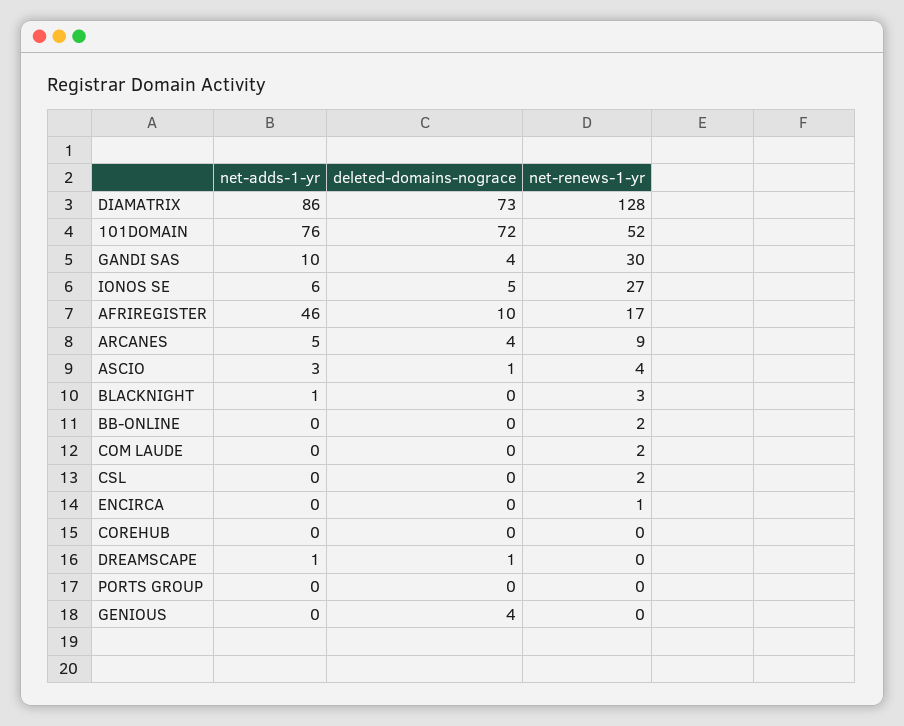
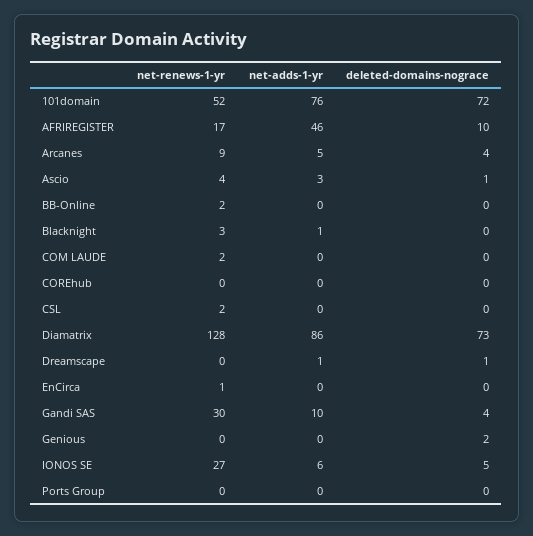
  {
    "net-adds-1-yr": {
      "DIAMATRIX": 86,
      "101DOMAIN": 76,
      "GANDI SAS": 10,
      "IONOS SE": 6,
      "AFRIREGISTER": 46,
      "ARCANES": 5,
      "ASCIO": 3,
      "BLACKNIGHT": 1,
      "BB-ONLINE": 0,
      "COM LAUDE": 0,
      "CSL": 0,
      "ENCIRCA": 0,
      "COREHUB": 0,
      "DREAMSCAPE": 1,
      "PORTS GROUP": 0,
      "GENIOUS": 0
    },
    "deleted-domains-nograce": {
      "DIAMATRIX": 73,
      "101DOMAIN": 72,
      "GANDI SAS": 4,
      "IONOS SE": 5,
      "AFRIREGISTER": 10,
      "ARCANES": 4,
      "ASCIO": 1,
      "BLACKNIGHT": 0,
      "BB-ONLINE": 0,
      "COM LAUDE": 0,
      "CSL": 0,
      "ENCIRCA": 0,
      "COREHUB": 0,
      "DREAMSCAPE": 1,
      "PORTS GROUP": 0,
-     "GENIOUS": 4
+     "GENIOUS": 2
    },
    "net-renews-1-yr": {
      "DIAMATRIX": 128,
      "101DOMAIN": 52,
      "GANDI SAS": 30,
      "IONOS SE": 27,
      "AFRIREGISTER": 17,
      "ARCANES": 9,
      "ASCIO": 4,
      "BLACKNIGHT": 3,
      "BB-ONLINE": 2,
      "COM LAUDE": 2,
      "CSL": 2,
      "ENCIRCA": 1,
      "COREHUB": 0,
      "DREAMSCAPE": 0,
      "PORTS GROUP": 0,
      "GENIOUS": 0
    }
  }

